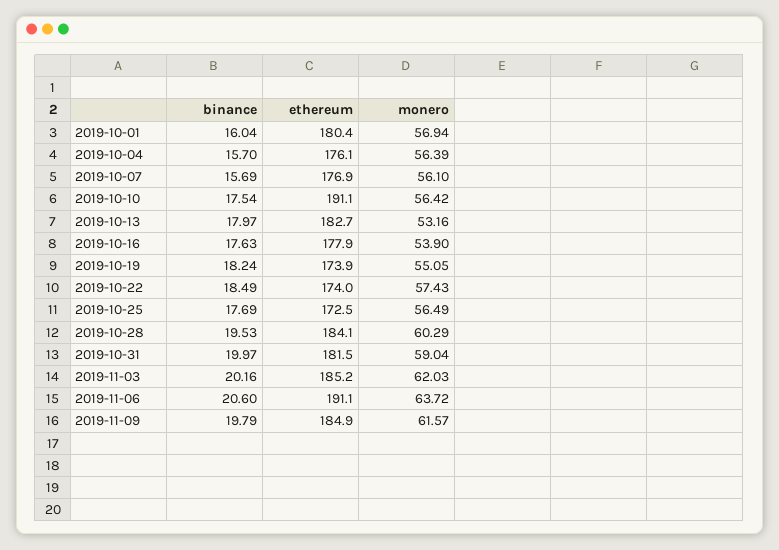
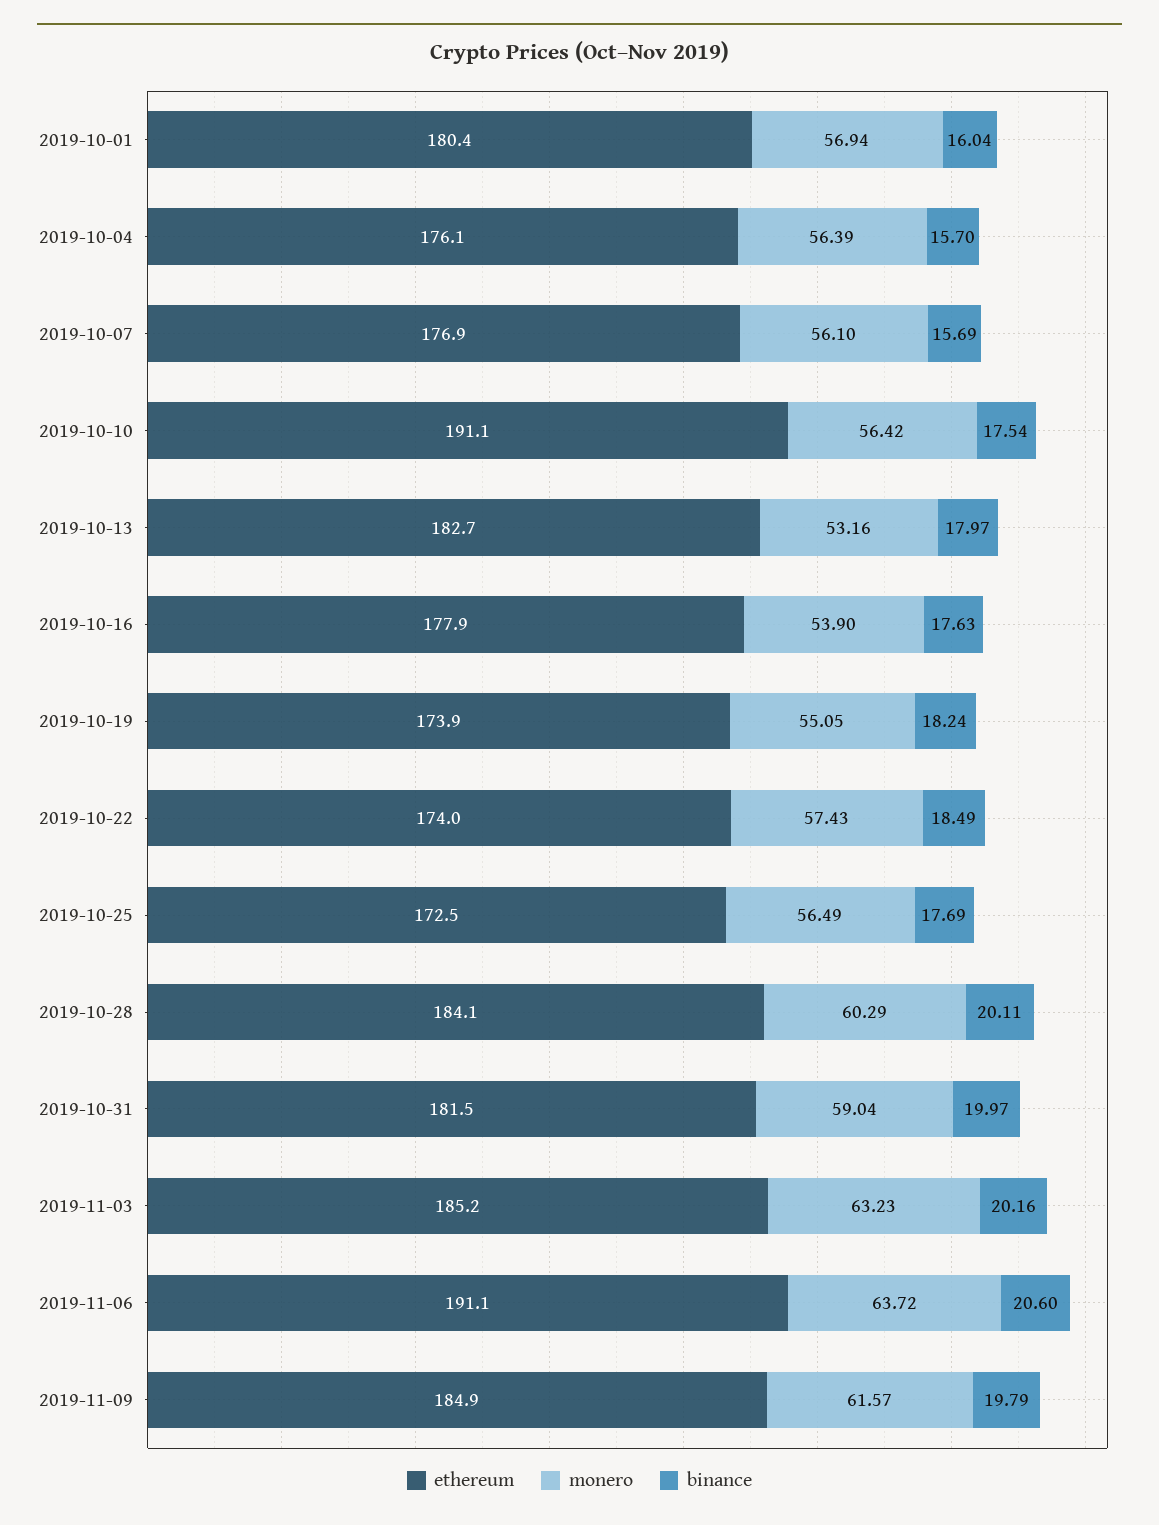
  {
    "binance": {
      "2019-10-01": 16.04,
      "2019-10-04": 15.7,
      "2019-10-07": 15.69,
      "2019-10-10": 17.54,
      "2019-10-13": 17.97,
      "2019-10-16": 17.63,
      "2019-10-19": 18.24,
      "2019-10-22": 18.49,
      "2019-10-25": 17.69,
-     "2019-10-28": 19.53,
+     "2019-10-28": 20.11,
      "2019-10-31": 19.97,
      "2019-11-03": 20.16,
      "2019-11-06": 20.6,
      "2019-11-09": 19.79
    },
    "ethereum": {
      "2019-10-01": 180.4,
      "2019-10-04": 176.1,
      "2019-10-07": 176.9,
      "2019-10-10": 191.1,
      "2019-10-13": 182.7,
      "2019-10-16": 177.9,
      "2019-10-19": 173.9,
      "2019-10-22": 174,
      "2019-10-25": 172.5,
      "2019-10-28": 184.1,
      "2019-10-31": 181.5,
      "2019-11-03": 185.2,
      "2019-11-06": 191.1,
      "2019-11-09": 184.9
    },
    "monero": {
      "2019-10-01": 56.94,
      "2019-10-04": 56.39,
      "2019-10-07": 56.1,
      "2019-10-10": 56.42,
      "2019-10-13": 53.16,
      "2019-10-16": 53.9,
      "2019-10-19": 55.05,
      "2019-10-22": 57.43,
      "2019-10-25": 56.49,
      "2019-10-28": 60.29,
      "2019-10-31": 59.04,
-     "2019-11-03": 62.03,
+     "2019-11-03": 63.23,
      "2019-11-06": 63.72,
      "2019-11-09": 61.57
    }
  }

